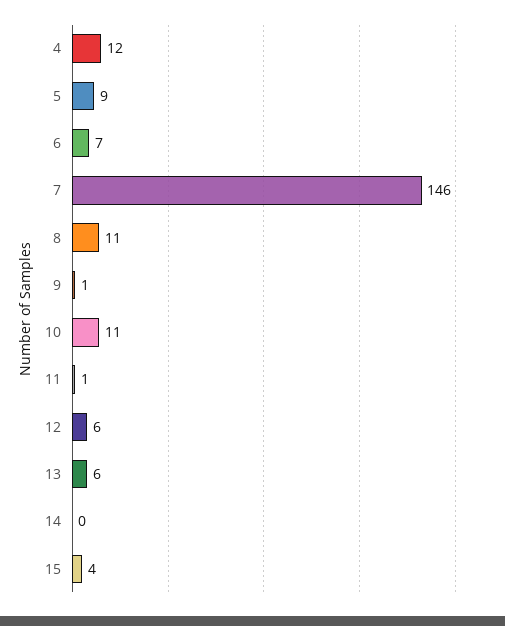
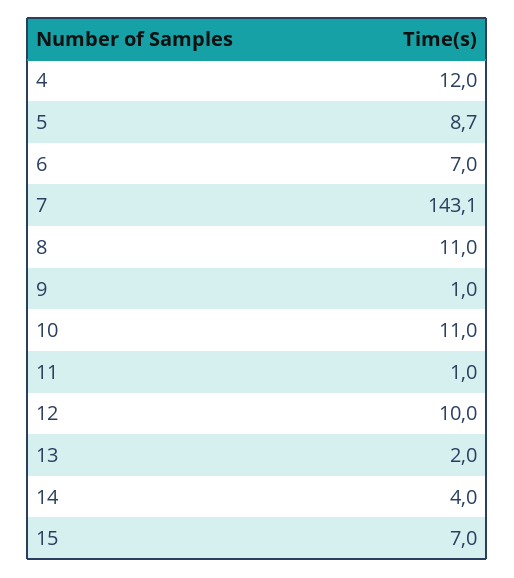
  {
    "4": 12,
    "5": 8.7,
    "6": 7,
-   "7": 146,
+   "7": 143.1,
    "8": 11,
    "9": 1,
    "10": 11,
    "11": 1,
-   "12": 6,
+   "12": 10,
-   "13": 6,
+   "13": 2,
-   "14": 0,
+   "14": 4,
-   "15": 4
+   "15": 7
  }

